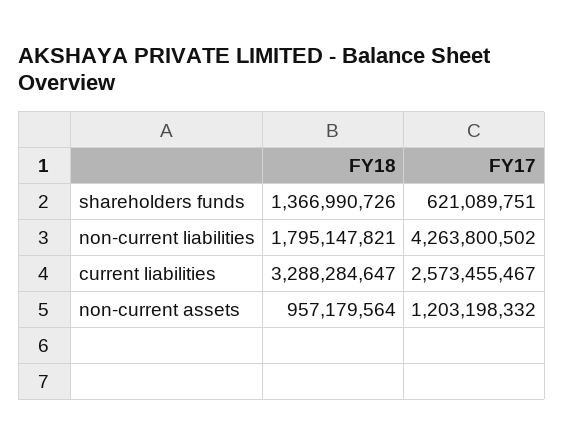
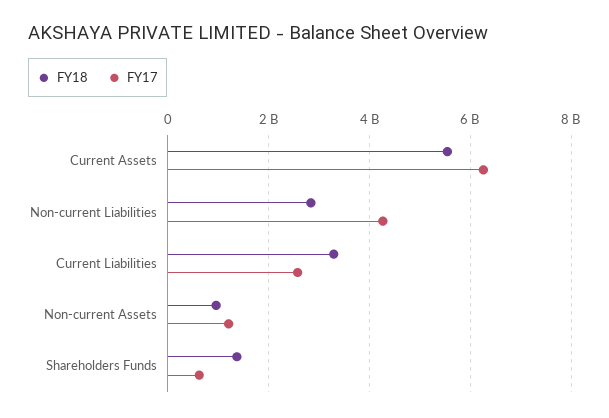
  {
    "FY18": {
      "shareholders funds": 1366990726,
-     "non-current liabilities": 1795147821,
+     "non-current liabilities": 2800000000,
      "current liabilities": 3288284647,
-     "non-current assets": 957179564
+     "non-current assets": 957179564,
+     "Current Assets": 5600000000
    },
    "FY17": {
      "shareholders funds": 621089751,
      "non-current liabilities": 4263800502,
      "current liabilities": 2573455467,
-     "non-current assets": 1203198332
+     "non-current assets": 1203198332,
+     "Current Assets": 6200000000
    }
  }

